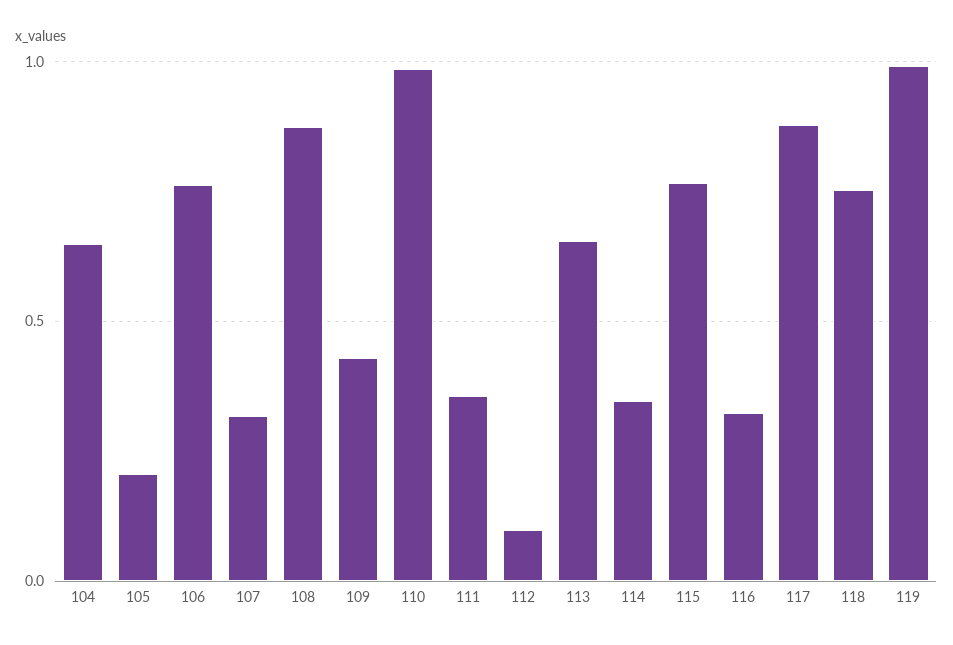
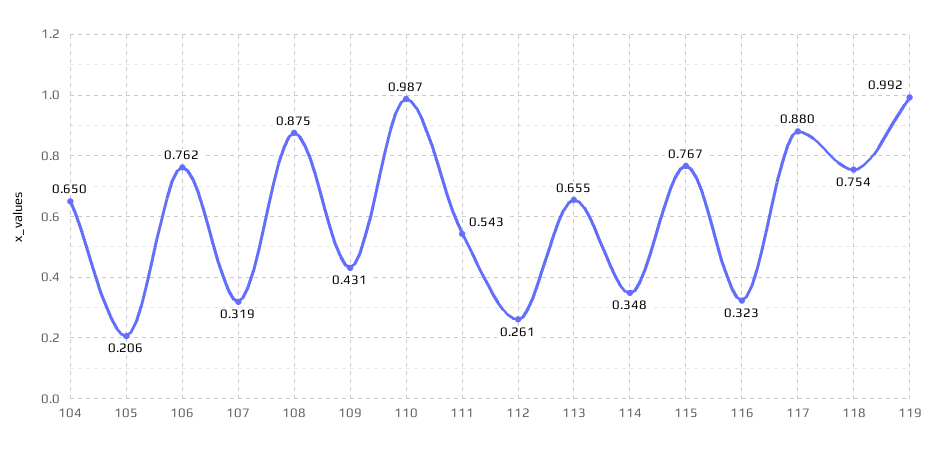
  {
    "104": 0.65,
    "105": 0.206,
    "106": 0.762,
    "107": 0.319,
    "108": 0.875,
    "109": 0.431,
    "110": 0.987,
-   "111": 0.35,
+   "111": 0.543,
-   "112": 0.1,
+   "112": 0.261,
    "113": 0.655,
    "114": 0.348,
    "115": 0.767,
    "116": 0.323,
    "117": 0.88,
    "118": 0.754,
    "119": 0.992
  }

